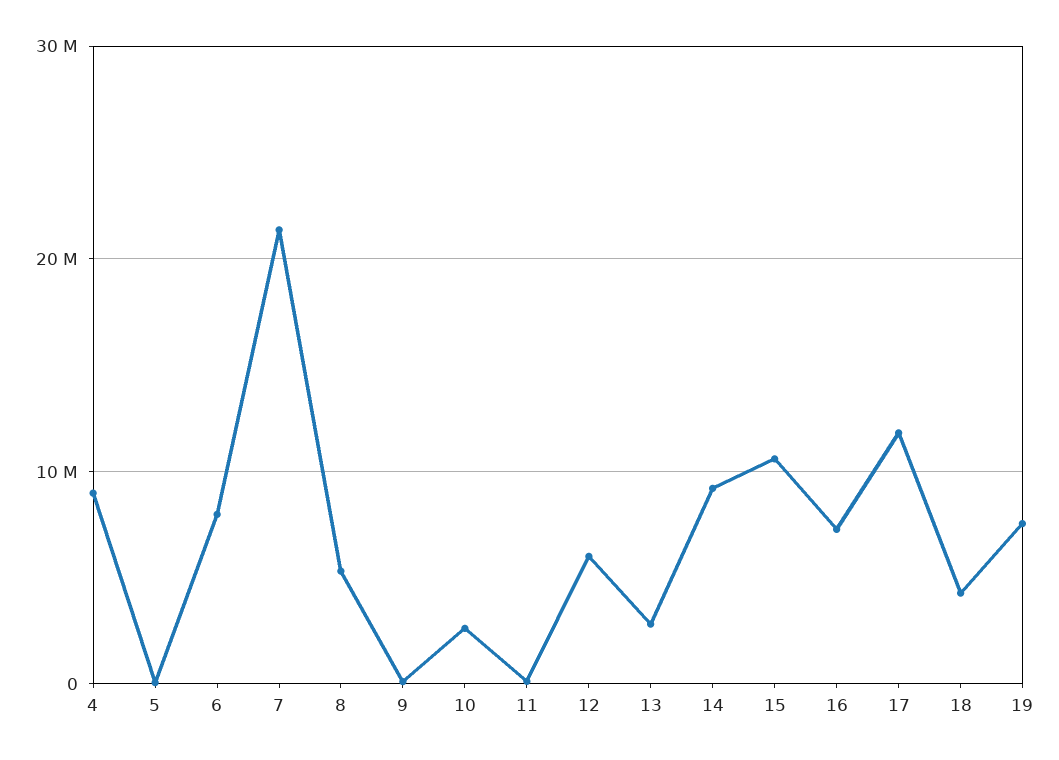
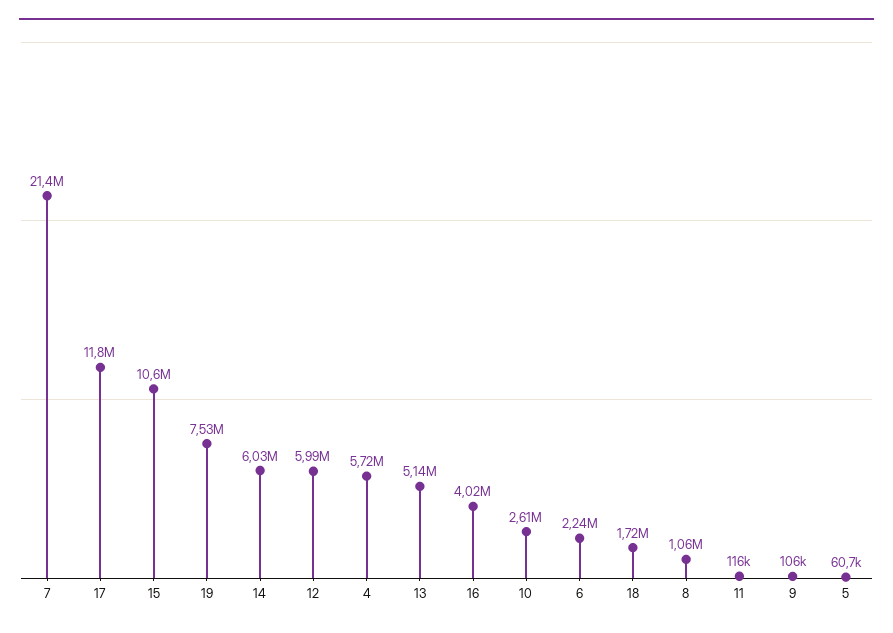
  {
-   "4": 9000000,
+   "4": 5720000,
    "5": 60700,
-   "6": 8000000,
+   "6": 2240000,
    "7": 21400000,
-   "8": 5000000,
+   "8": 1060000,
    "9": 106000,
    "10": 2610000,
    "11": 116000,
    "12": 5990000,
-   "13": 3000000,
+   "13": 5140000,
-   "14": 9000000,
+   "14": 6030000,
    "15": 10600000,
-   "16": 7000000,
+   "16": 4020000,
    "17": 11800000,
-   "18": 4000000,
+   "18": 1720000,
    "19": 7530000
  }

